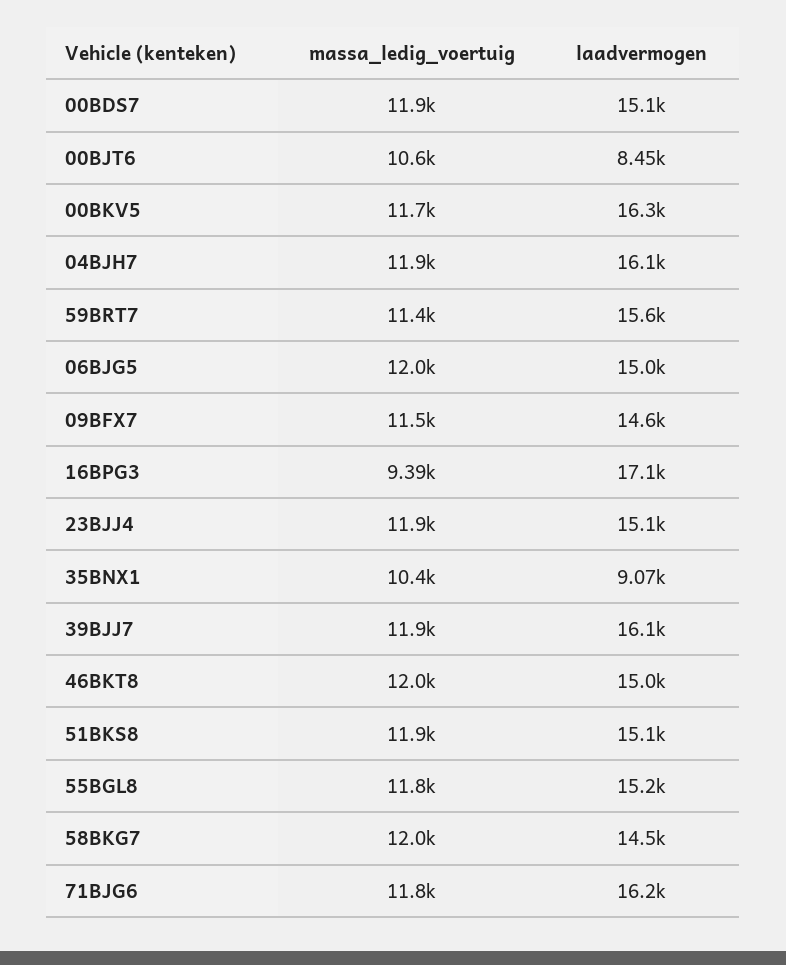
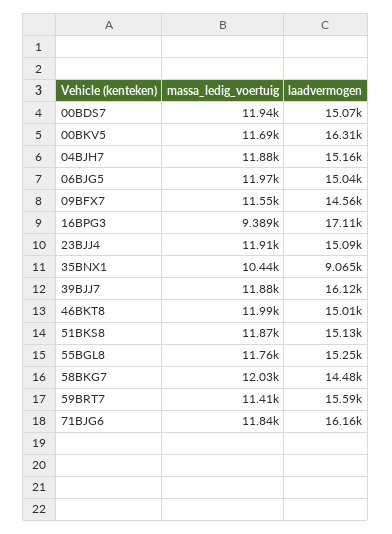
  {
    "massa_ledig_voertuig": {
      "00BDS7": 11940,
-     "00BJT6": 10600,
      "00BKV5": 11690,
      "04BJH7": 11880,
      "59BRT7": 11410,
      "06BJG5": 11970,
      "09BFX7": 11550,
      "16BPG3": 9389,
      "23BJJ4": 11910,
      "35BNX1": 10440,
      "39BJJ7": 11880,
      "46BKT8": 11990,
      "51BKS8": 11870,
      "55BGL8": 11760,
      "58BKG7": 12030,
      "71BJG6": 11840
    },
    "laadvermogen": {
      "00BDS7": 15070,
-     "00BJT6": 8450,
      "00BKV5": 16310,
-     "04BJH7": 16100,
+     "04BJH7": 15160,
      "59BRT7": 15590,
      "06BJG5": 15040,
      "09BFX7": 14560,
      "16BPG3": 17110,
      "23BJJ4": 15090,
      "35BNX1": 9065,
      "39BJJ7": 16120,
      "46BKT8": 15010,
      "51BKS8": 15130,
      "55BGL8": 15250,
      "58BKG7": 14480,
      "71BJG6": 16160
    }
  }

